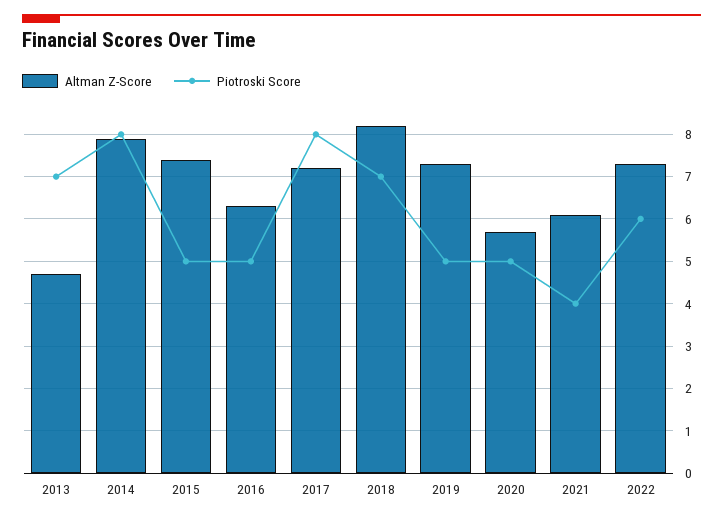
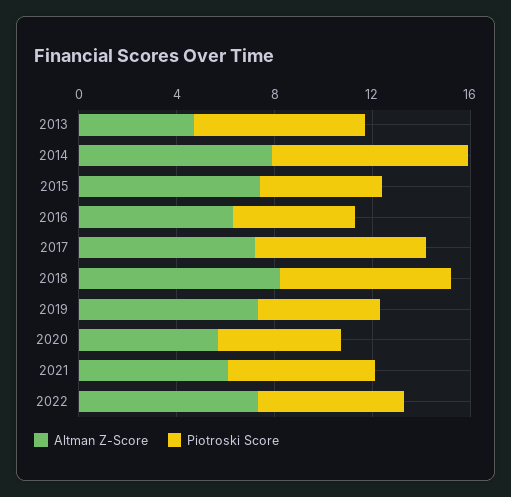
  {
    "Altman Z-Score": {
      "2013": 4.5,
      "2014": 8,
      "2015": 7.5,
      "2016": 6.5,
      "2017": 7,
      "2018": 8,
      "2019": 7.5,
      "2020": 5.5,
      "2021": 6,
      "2022": 7.5
    },
    "Piotroski Score": {
      "2013": 7,
      "2014": 8,
      "2015": 5,
      "2016": 5,
-     "2017": 8,
+     "2017": 7,
      "2018": 7,
      "2019": 5,
      "2020": 5,
-     "2021": 4,
+     "2021": 6,
      "2022": 6
    }
  }

